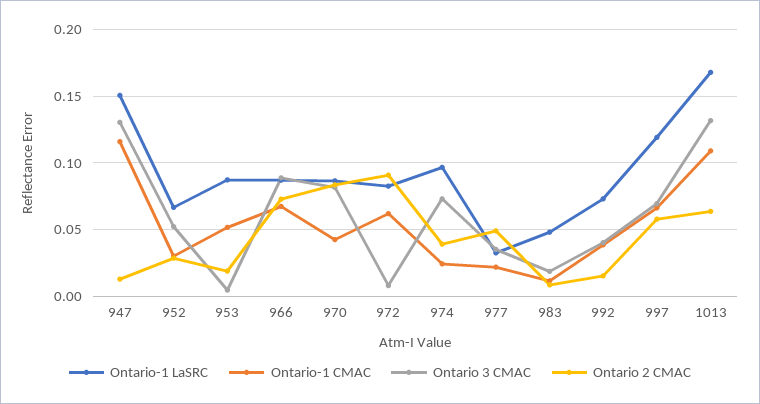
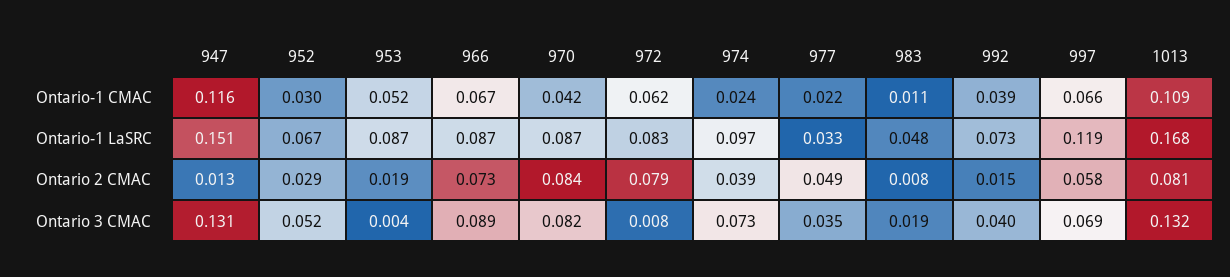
  {
    "Ontario-1 LaSRC": {
      "947": 0.151,
      "952": 0.067,
      "953": 0.087,
      "966": 0.087,
      "970": 0.087,
      "972": 0.083,
      "974": 0.097,
      "977": 0.033,
      "983": 0.048,
      "992": 0.073,
      "997": 0.119,
      "1013": 0.168
    },
    "Ontario-1 CMAC": {
      "947": 0.116,
      "952": 0.03,
      "953": 0.052,
      "966": 0.067,
      "970": 0.042,
      "972": 0.062,
      "974": 0.024,
      "977": 0.022,
      "983": 0.011,
      "992": 0.039,
      "997": 0.066,
      "1013": 0.109
    },
    "Ontario 3 CMAC": {
      "947": 0.131,
      "952": 0.052,
      "953": 0.004,
      "966": 0.089,
      "970": 0.082,
      "972": 0.008,
      "974": 0.073,
      "977": 0.035,
      "983": 0.019,
      "992": 0.04,
      "997": 0.069,
      "1013": 0.132
    },
    "Ontario 2 CMAC": {
      "947": 0.013,
      "952": 0.029,
      "953": 0.019,
      "966": 0.073,
      "970": 0.084,
-     "972": 0.09,
+     "972": 0.079,
      "974": 0.039,
      "977": 0.049,
      "983": 0.008,
      "992": 0.015,
      "997": 0.058,
-     "1013": 0.065
+     "1013": 0.081
    }
  }

